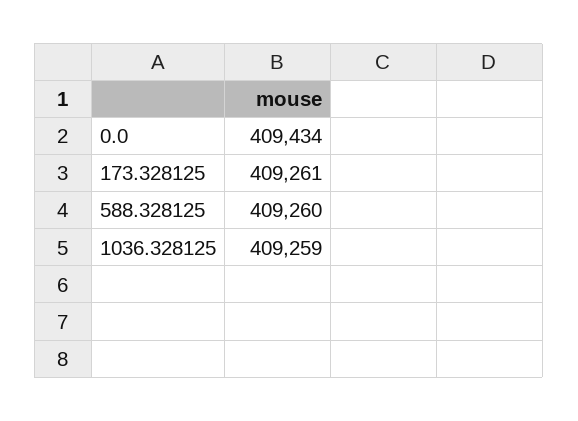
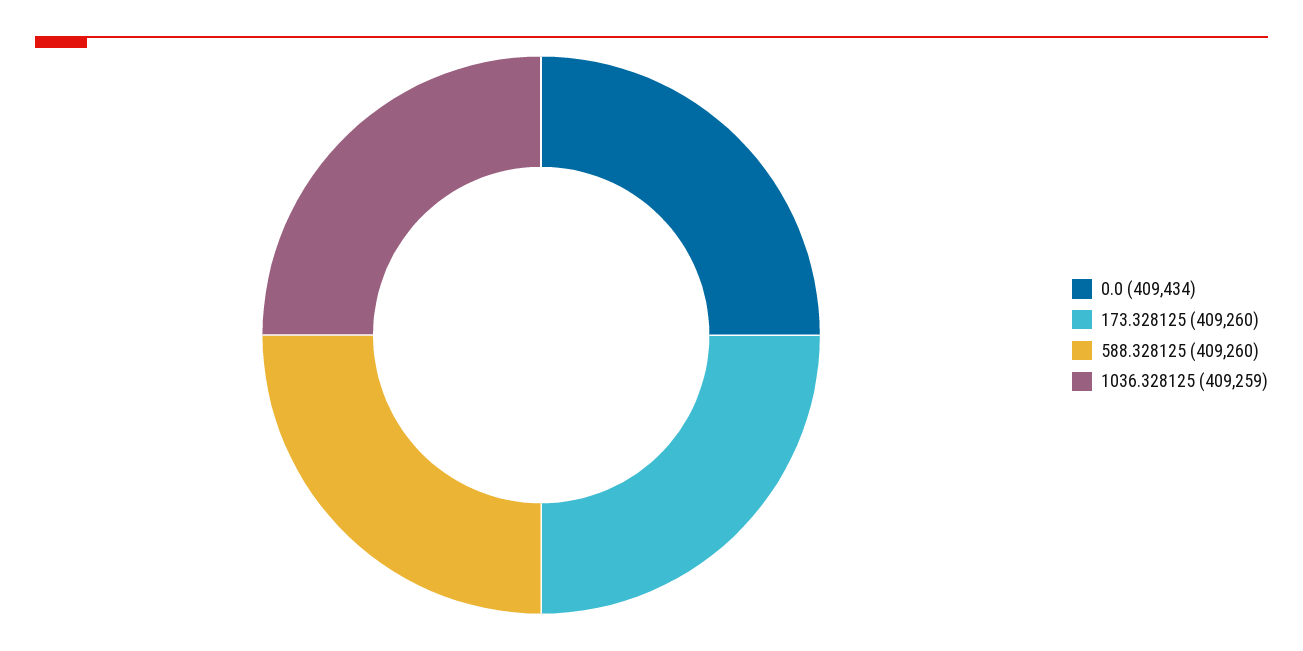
  {
    "0.0": 409434,
-   "173.328125": 409261,
+   "173.328125": 409260,
    "588.328125": 409260,
    "1036.328125": 409259
  }

